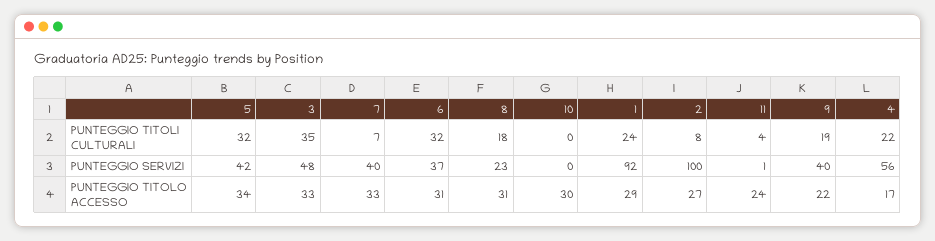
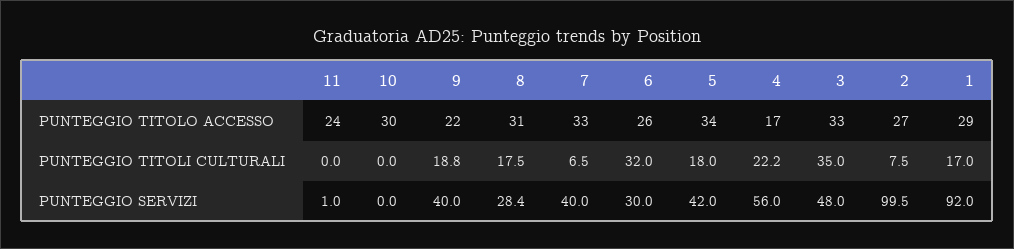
  {
    "5": {
-     "PUNTEGGIO TITOLI CULTURALI": 32,
+     "PUNTEGGIO TITOLI CULTURALI": 18,
      "PUNTEGGIO SERVIZI": 42,
      "PUNTEGGIO TITOLO ACCESSO": 34
    },
    "3": {
      "PUNTEGGIO TITOLI CULTURALI": 35,
      "PUNTEGGIO SERVIZI": 48,
      "PUNTEGGIO TITOLO ACCESSO": 33
    },
    "7": {
      "PUNTEGGIO TITOLI CULTURALI": 6.5,
      "PUNTEGGIO SERVIZI": 40,
      "PUNTEGGIO TITOLO ACCESSO": 33
    },
    "6": {
      "PUNTEGGIO TITOLI CULTURALI": 32,
-     "PUNTEGGIO SERVIZI": 37,
+     "PUNTEGGIO SERVIZI": 30,
-     "PUNTEGGIO TITOLO ACCESSO": 31
+     "PUNTEGGIO TITOLO ACCESSO": 26
    },
    "8": {
      "PUNTEGGIO TITOLI CULTURALI": 17.5,
-     "PUNTEGGIO SERVIZI": 23,
+     "PUNTEGGIO SERVIZI": 28.4,
      "PUNTEGGIO TITOLO ACCESSO": 31
    },
    "10": {
      "PUNTEGGIO TITOLI CULTURALI": 0,
      "PUNTEGGIO SERVIZI": 0,
      "PUNTEGGIO TITOLO ACCESSO": 30
    },
    "1": {
-     "PUNTEGGIO TITOLI CULTURALI": 24,
+     "PUNTEGGIO TITOLI CULTURALI": 17,
      "PUNTEGGIO SERVIZI": 92,
      "PUNTEGGIO TITOLO ACCESSO": 29
    },
    "2": {
      "PUNTEGGIO TITOLI CULTURALI": 7.5,
      "PUNTEGGIO SERVIZI": 99.5,
      "PUNTEGGIO TITOLO ACCESSO": 27
    },
    "11": {
-     "PUNTEGGIO TITOLI CULTURALI": 4,
+     "PUNTEGGIO TITOLI CULTURALI": 0,
      "PUNTEGGIO SERVIZI": 1,
      "PUNTEGGIO TITOLO ACCESSO": 24
    },
    "9": {
      "PUNTEGGIO TITOLI CULTURALI": 18.8,
      "PUNTEGGIO SERVIZI": 40,
      "PUNTEGGIO TITOLO ACCESSO": 22
    },
    "4": {
      "PUNTEGGIO TITOLI CULTURALI": 22.2,
      "PUNTEGGIO SERVIZI": 56,
      "PUNTEGGIO TITOLO ACCESSO": 17
    }
  }

